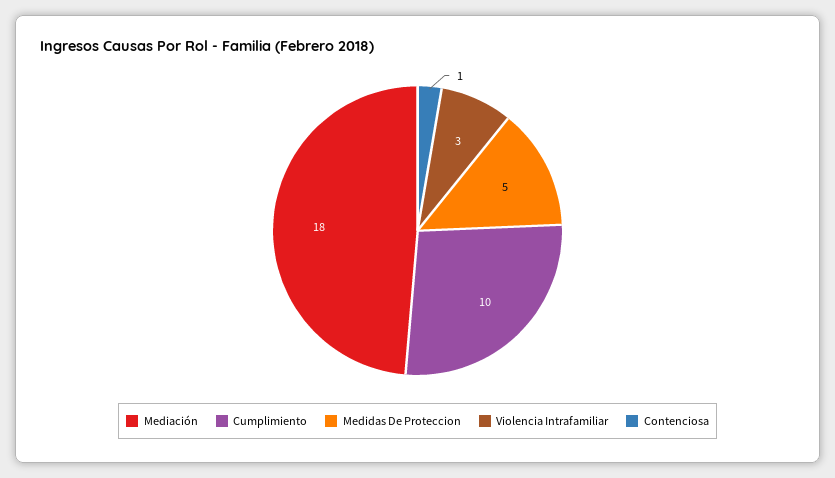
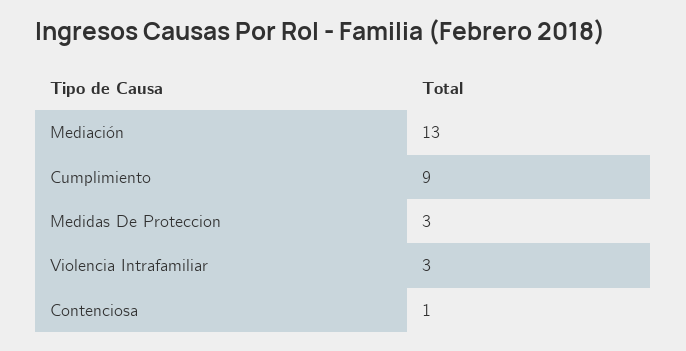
  {
-   "Mediación": 18,
+   "Mediación": 13,
-   "Cumplimiento": 10,
+   "Cumplimiento": 9,
-   "Medidas De Proteccion": 5,
+   "Medidas De Proteccion": 3,
    "Violencia Intrafamiliar": 3,
    "Contenciosa": 1
  }

